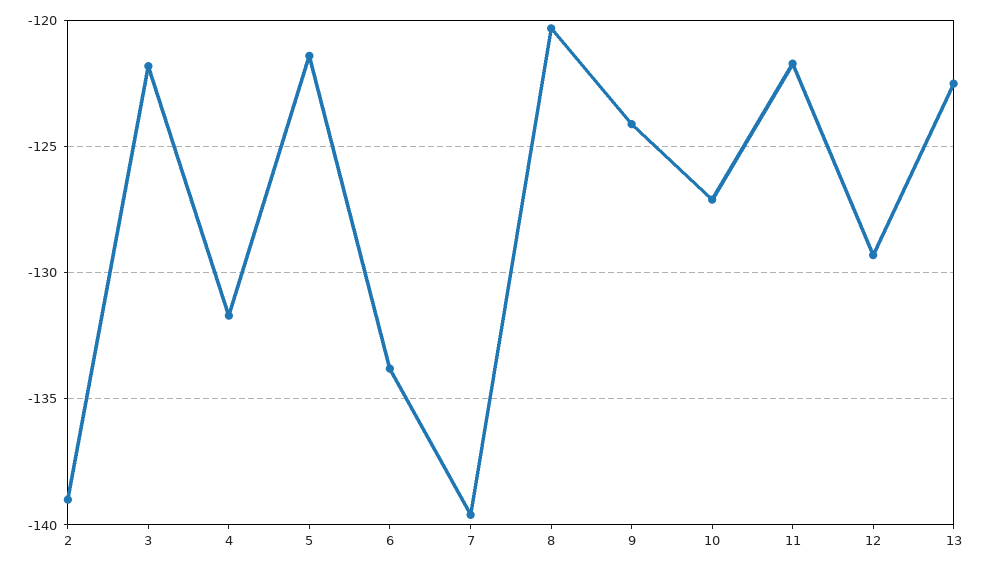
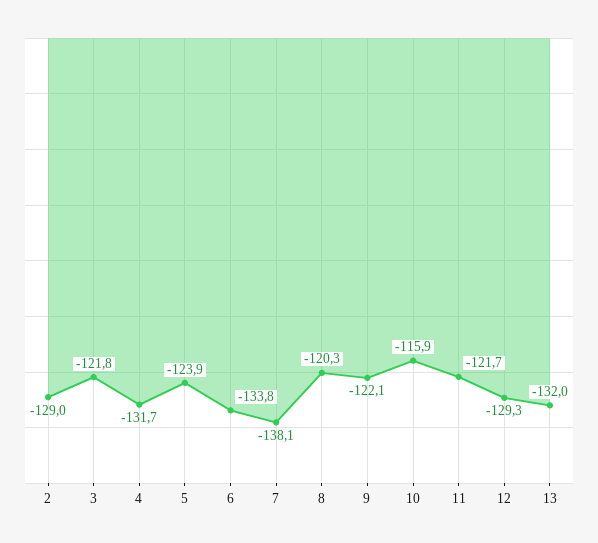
  {
-   "2": -139,
+   "2": -129,
    "3": -121.8,
    "4": -131.7,
-   "5": -121.5,
+   "5": -123.9,
    "6": -133.8,
-   "7": -139.5,
+   "7": -138.1,
    "8": -120.3,
-   "9": -124,
+   "9": -122.1,
-   "10": -127,
+   "10": -115.9,
    "11": -121.7,
    "12": -129.3,
-   "13": -122.5
+   "13": -132
  }

